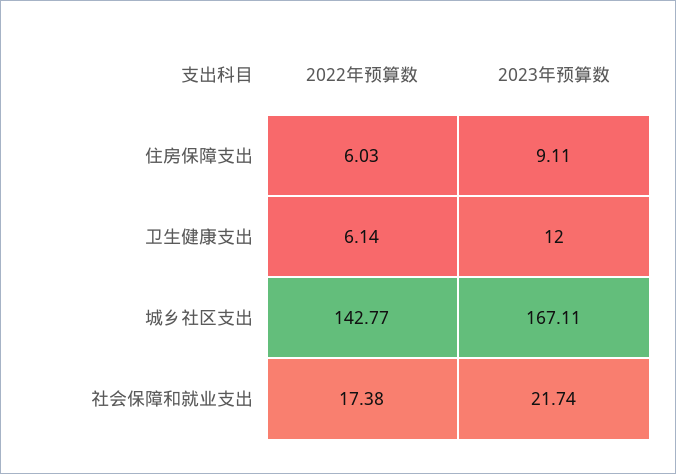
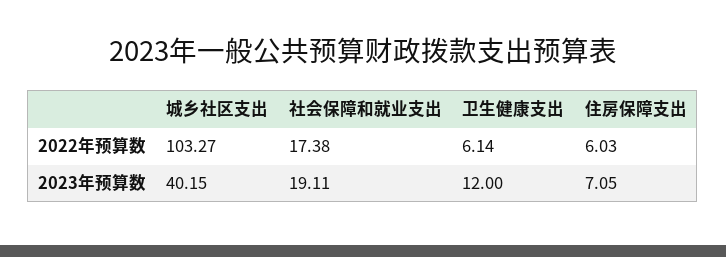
  {
    "2022年预算数": {
      "住房保障支出": 6.03,
      "卫生健康支出": 6.14,
-     "城乡社区支出": 142.77,
+     "城乡社区支出": 103.27,
      "社会保障和就业支出": 17.38
    },
    "2023年预算数": {
-     "住房保障支出": 9.11,
+     "住房保障支出": 7.05,
      "卫生健康支出": 12,
-     "城乡社区支出": 167.11,
+     "城乡社区支出": 40.15,
-     "社会保障和就业支出": 21.74
+     "社会保障和就业支出": 19.11
    }
  }

